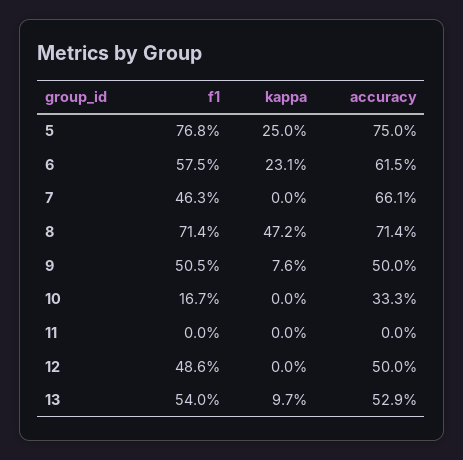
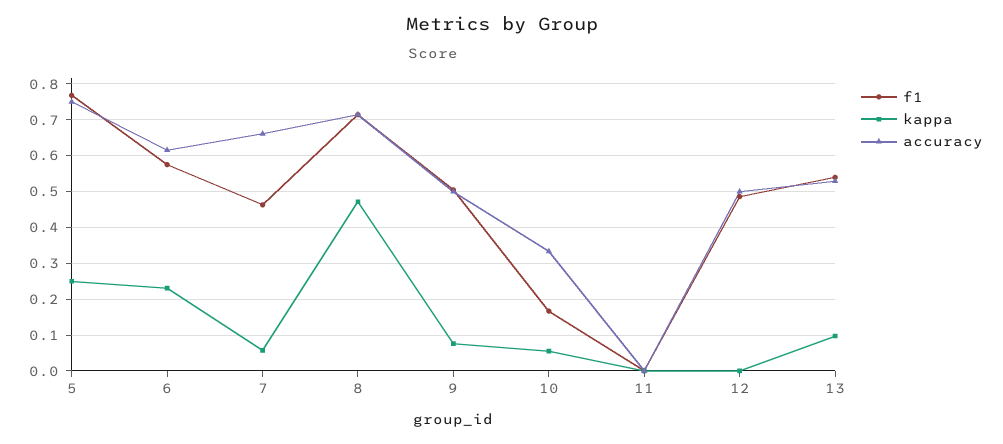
  {
    "f1": {
      "5": 0.768,
      "6": 0.575,
      "7": 0.463,
      "8": 0.714,
      "9": 0.505,
      "10": 0.167,
      "11": 0,
      "12": 0.486,
      "13": 0.54
    },
    "kappa": {
      "5": 0.25,
      "6": 0.231,
-     "7": 0,
+     "7": 0.06,
      "8": 0.472,
      "9": 0.076,
-     "10": 0,
+     "10": 0.06,
      "11": 0,
      "12": 0,
      "13": 0.097
    },
    "accuracy": {
      "5": 0.75,
      "6": 0.615,
      "7": 0.661,
      "8": 0.714,
      "9": 0.5,
      "10": 0.333,
      "11": 0,
      "12": 0.5,
      "13": 0.529
    }
  }

